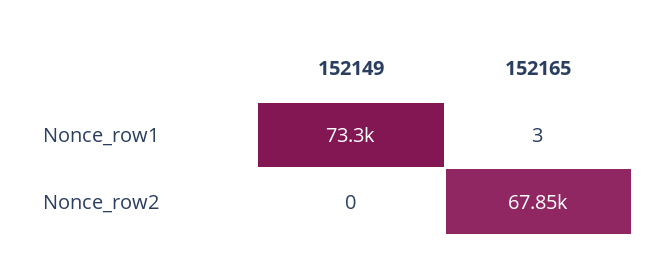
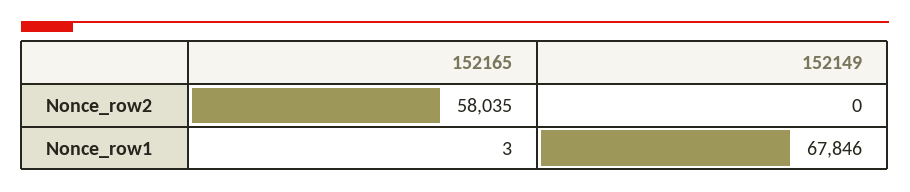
  {
    "152149": {
-     "Nonce_row1": 73300,
+     "Nonce_row1": 67846,
      "Nonce_row2": 0
    },
    "152165": {
      "Nonce_row1": 3,
-     "Nonce_row2": 67850
+     "Nonce_row2": 58035
    }
  }

